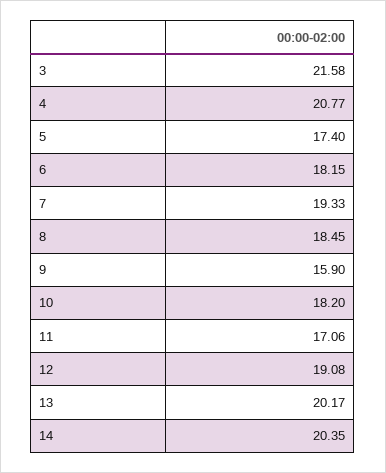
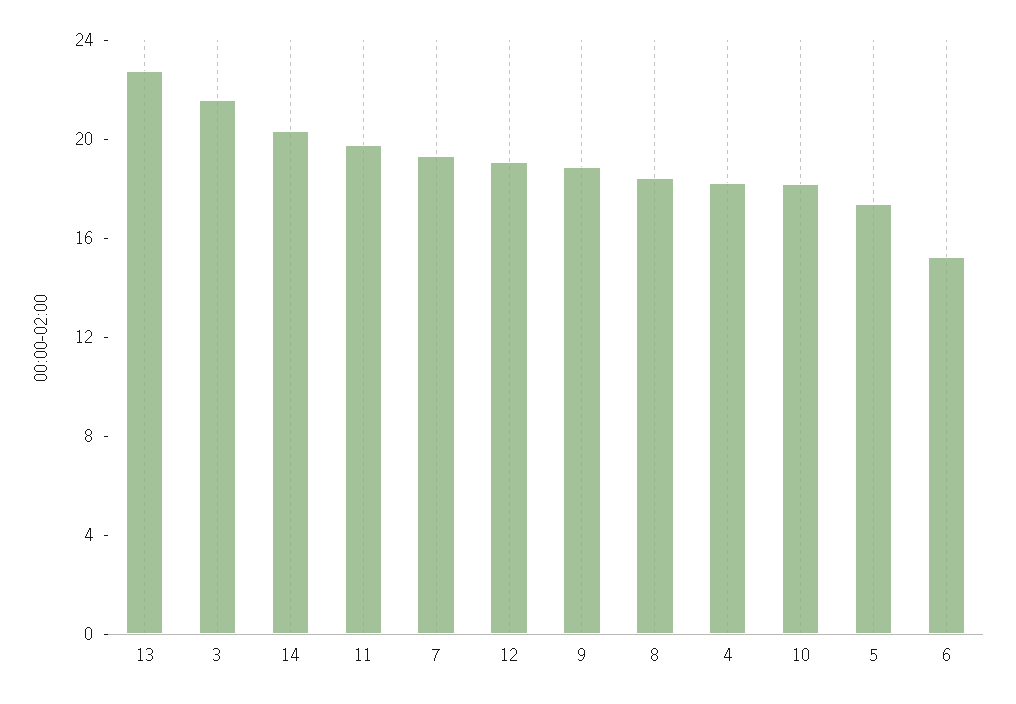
  {
    "3": 21.58,
-   "4": 20.77,
+   "4": 18,
    "5": 17.4,
-   "6": 18.15,
+   "6": 15,
    "7": 19.33,
    "8": 18.45,
-   "9": 15.9,
+   "9": 19,
    "10": 18.2,
-   "11": 17.06,
+   "11": 20,
    "12": 19.08,
-   "13": 20.17,
+   "13": 23,
    "14": 20.35
  }

